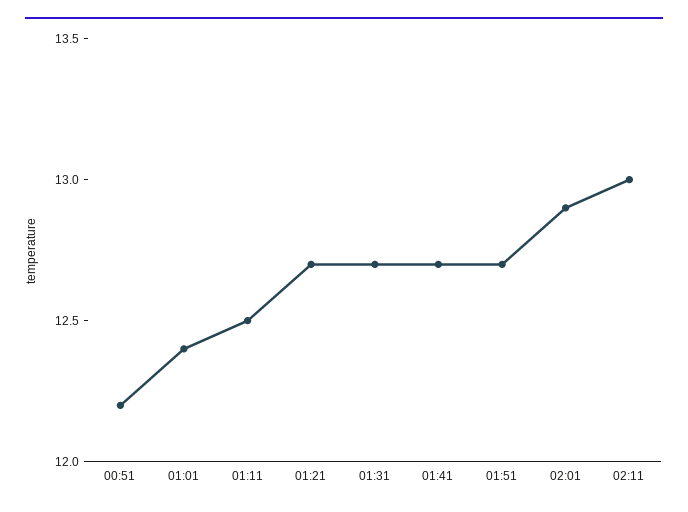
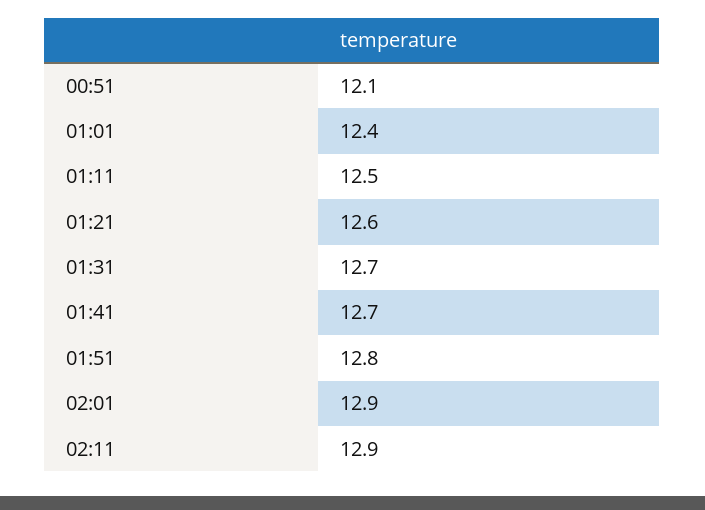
  {
-   "00:51": 12.2,
+   "00:51": 12.1,
    "01:01": 12.4,
    "01:11": 12.5,
-   "01:21": 12.7,
+   "01:21": 12.6,
    "01:31": 12.7,
    "01:41": 12.7,
-   "01:51": 12.7,
+   "01:51": 12.8,
    "02:01": 12.9,
-   "02:11": 13
+   "02:11": 12.9
  }

